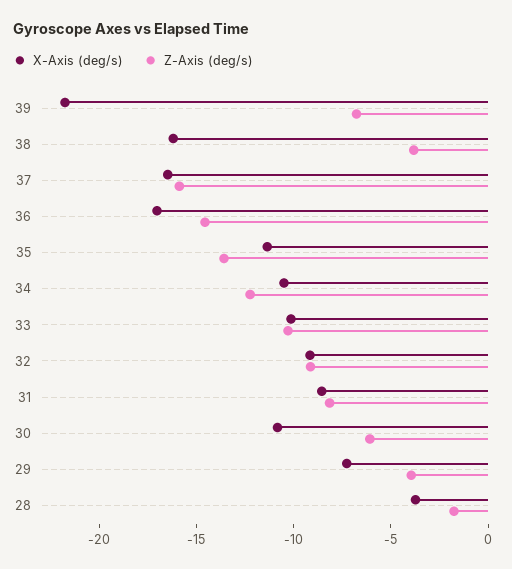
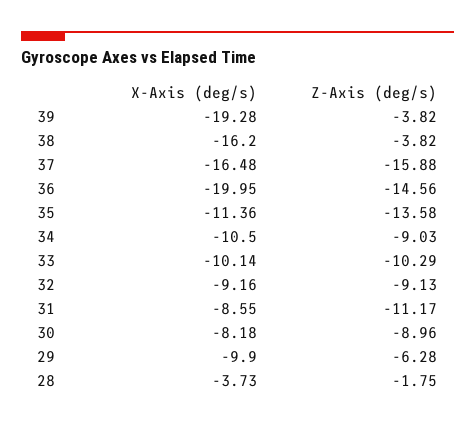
  {
    "X-Axis (deg/s)": {
-     "39": -22,
+     "39": -19.28,
      "38": -16.2,
      "37": -16.48,
-     "36": -17,
+     "36": -19.95,
      "35": -11.36,
      "34": -10.5,
      "33": -10.14,
      "32": -9.16,
      "31": -8.55,
-     "30": -11,
+     "30": -8.18,
-     "29": -7,
+     "29": -9.9,
      "28": -3.73
    },
    "Z-Axis (deg/s)": {
-     "39": -7,
+     "39": -3.82,
      "38": -3.82,
      "37": -15.88,
      "36": -14.56,
      "35": -13.58,
-     "34": -12,
+     "34": -9.03,
      "33": -10.29,
      "32": -9.13,
-     "31": -8,
+     "31": -11.17,
-     "30": -6,
+     "30": -8.96,
-     "29": -4,
+     "29": -6.28,
      "28": -1.75
    }
  }

